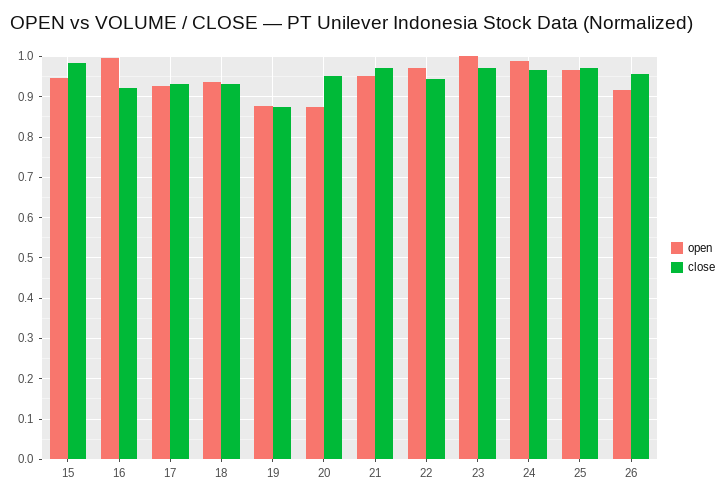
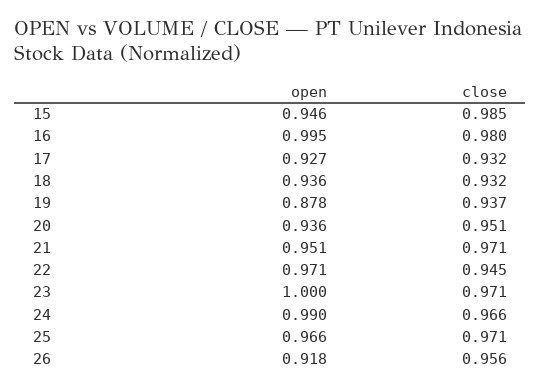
  {
    "open": {
      "15": 0.946,
      "16": 0.995,
      "17": 0.927,
      "18": 0.936,
      "19": 0.878,
-     "20": 0.88,
+     "20": 0.936,
      "21": 0.951,
      "22": 0.971,
      "23": 1,
      "24": 0.99,
      "25": 0.966,
      "26": 0.918
    },
    "close": {
      "15": 0.985,
-     "16": 0.92,
+     "16": 0.98,
      "17": 0.932,
      "18": 0.932,
-     "19": 0.88,
+     "19": 0.937,
      "20": 0.951,
      "21": 0.971,
      "22": 0.945,
      "23": 0.971,
      "24": 0.966,
      "25": 0.971,
      "26": 0.956
    }
  }

